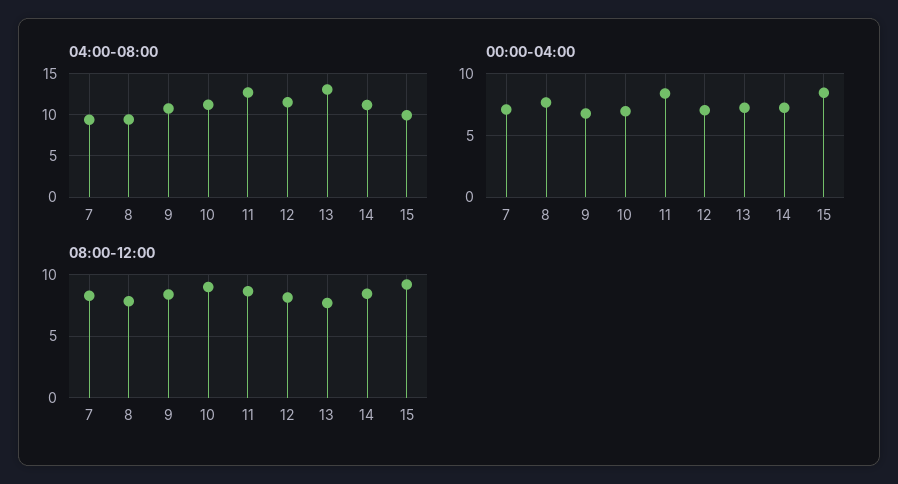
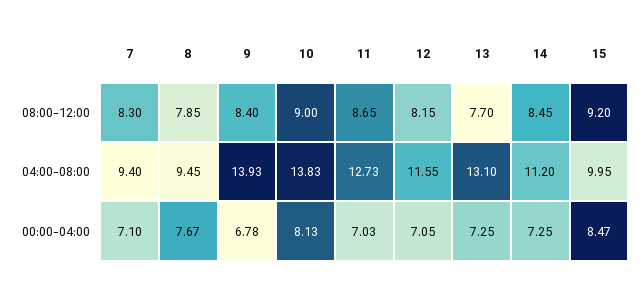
  {
    "04:00-08:00": {
      "7": 9.4,
      "8": 9.45,
-     "9": 11,
+     "9": 13.93,
-     "10": 11,
+     "10": 13.83,
      "11": 12.73,
      "12": 11.55,
      "13": 13.1,
      "14": 11.2,
      "15": 9.95
    },
    "00:00-04:00": {
      "7": 7.1,
      "8": 7.67,
      "9": 6.78,
-     "10": 7,
+     "10": 8.13,
-     "11": 8.5,
+     "11": 7.03,
      "12": 7.05,
      "13": 7.25,
      "14": 7.25,
      "15": 8.47
    },
    "08:00-12:00": {
      "7": 8.3,
      "8": 7.85,
      "9": 8.4,
      "10": 9,
      "11": 8.65,
      "12": 8.15,
      "13": 7.7,
      "14": 8.45,
      "15": 9.2
    }
  }

